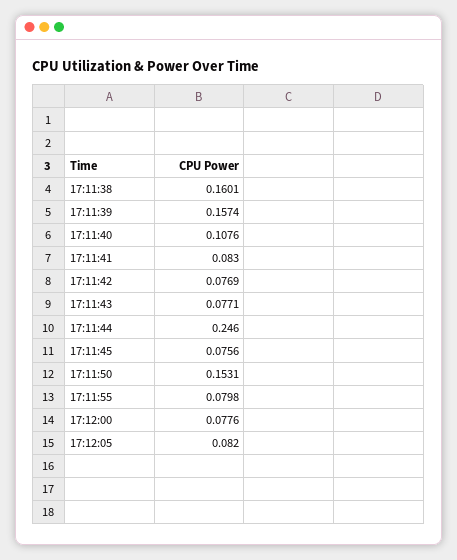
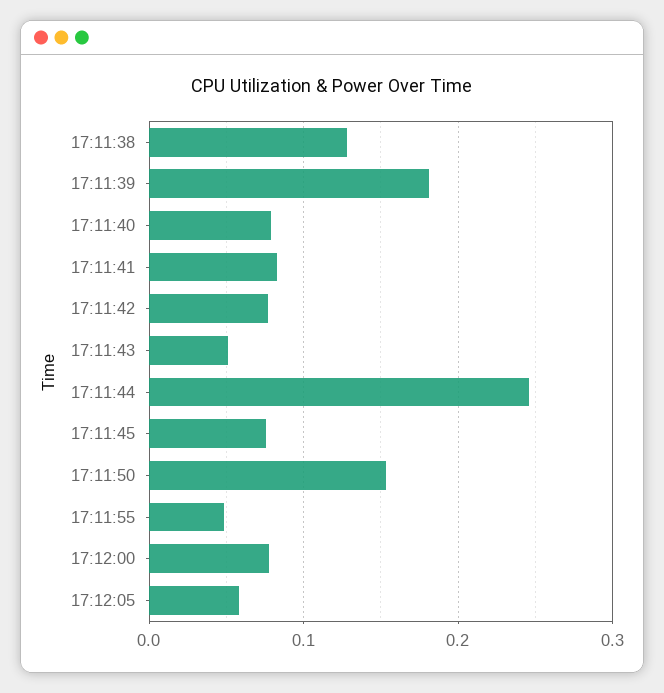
  {
-   "17:11:38": 0.1601,
+   "17:11:38": 0.13,
-   "17:11:39": 0.1574,
+   "17:11:39": 0.18,
-   "17:11:40": 0.1076,
+   "17:11:40": 0.08,
    "17:11:41": 0.083,
    "17:11:42": 0.0769,
-   "17:11:43": 0.0771,
+   "17:11:43": 0.05,
    "17:11:44": 0.246,
    "17:11:45": 0.0756,
    "17:11:50": 0.1531,
-   "17:11:55": 0.0798,
+   "17:11:55": 0.05,
    "17:12:00": 0.0776,
-   "17:12:05": 0.082
+   "17:12:05": 0.06
  }

